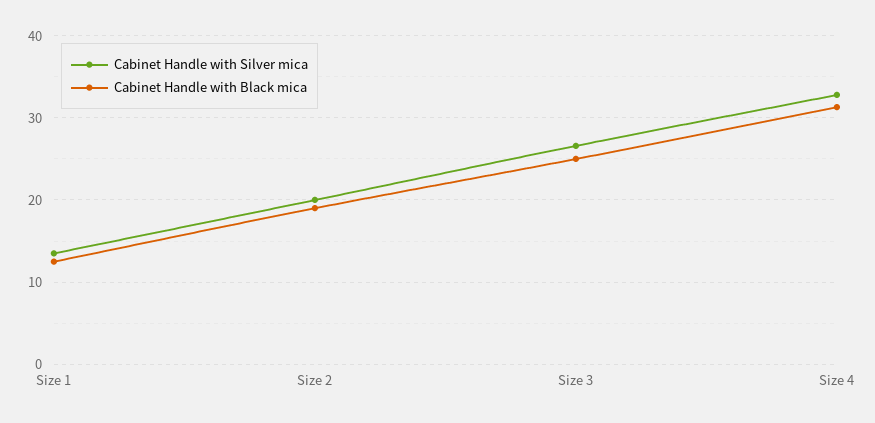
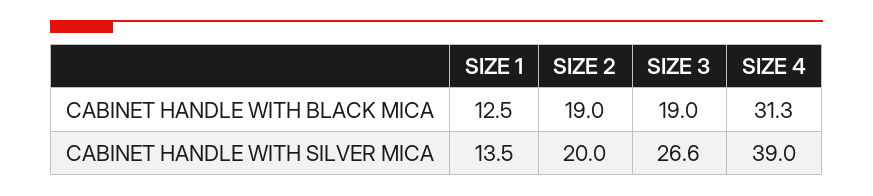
  {
    "Cabinet Handle with Silver mica": {
      "Size 1": 13.5,
      "Size 2": 20,
      "Size 3": 26.6,
-     "Size 4": 33
+     "Size 4": 39
    },
    "Cabinet Handle with Black mica": {
      "Size 1": 12.5,
      "Size 2": 19,
-     "Size 3": 25,
+     "Size 3": 19,
      "Size 4": 31.3
    }
  }

